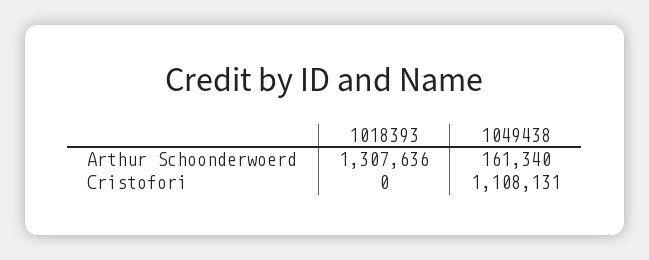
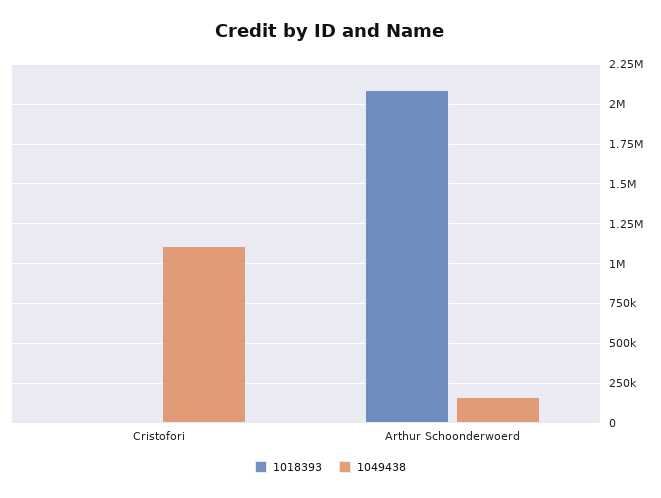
  {
    "1018393": {
-     "Arthur Schoonderwoerd": 1307636,
+     "Arthur Schoonderwoerd": 2100000,
      "Cristofori": 0
    },
    "1049438": {
      "Arthur Schoonderwoerd": 161340,
      "Cristofori": 1108131
    }
  }

